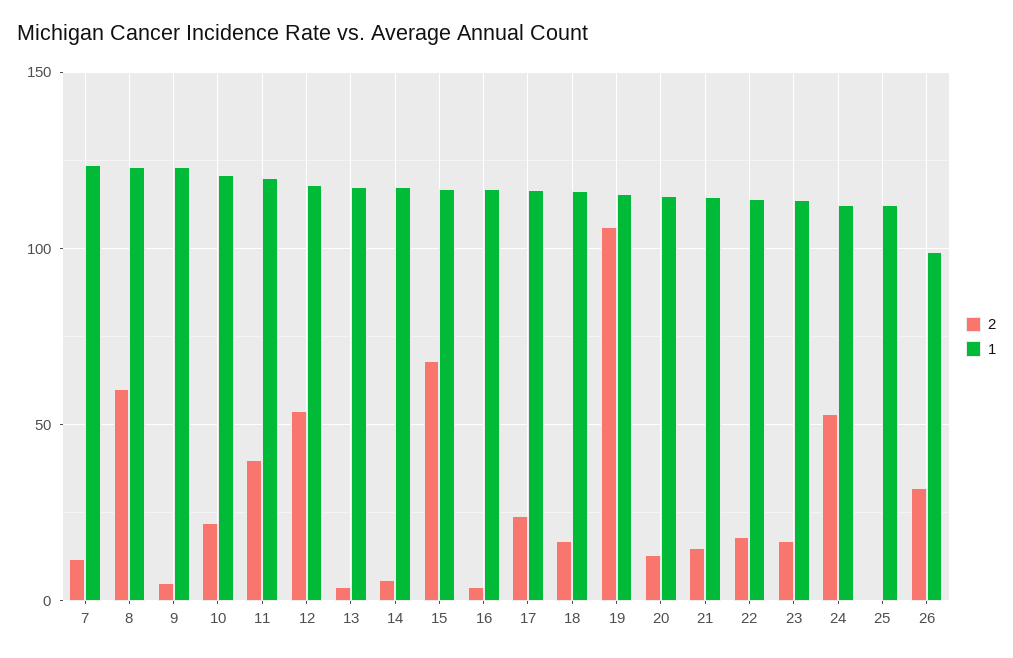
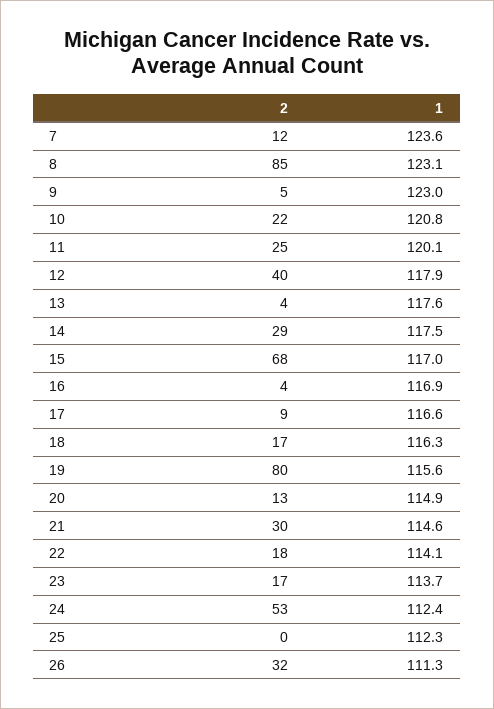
  {
    "2": {
      "7": 12,
-     "8": 60,
+     "8": 85,
      "9": 5,
      "10": 22,
-     "11": 40,
+     "11": 25,
-     "12": 55,
+     "12": 40,
      "13": 4,
-     "14": 5,
+     "14": 29,
      "15": 68,
      "16": 4,
-     "17": 25,
+     "17": 9,
      "18": 17,
-     "19": 105,
+     "19": 80,
      "20": 13,
-     "21": 15,
+     "21": 30,
      "22": 18,
      "23": 17,
      "24": 53,
      "25": 0,
      "26": 32
    },
    "1": {
      "7": 123.6,
      "8": 123.1,
      "9": 123,
      "10": 120.8,
      "11": 120.1,
      "12": 117.9,
      "13": 117.6,
      "14": 117.5,
      "15": 117,
      "16": 116.9,
      "17": 116.6,
      "18": 116.3,
      "19": 115.6,
      "20": 114.9,
      "21": 114.6,
      "22": 114.1,
      "23": 113.7,
      "24": 112.4,
      "25": 112.3,
-     "26": 100
+     "26": 111.3
    }
  }

